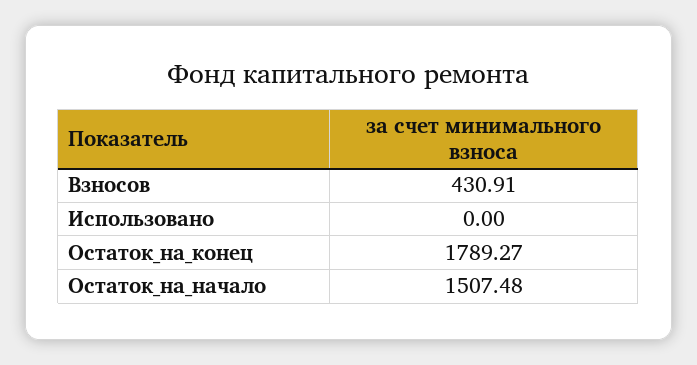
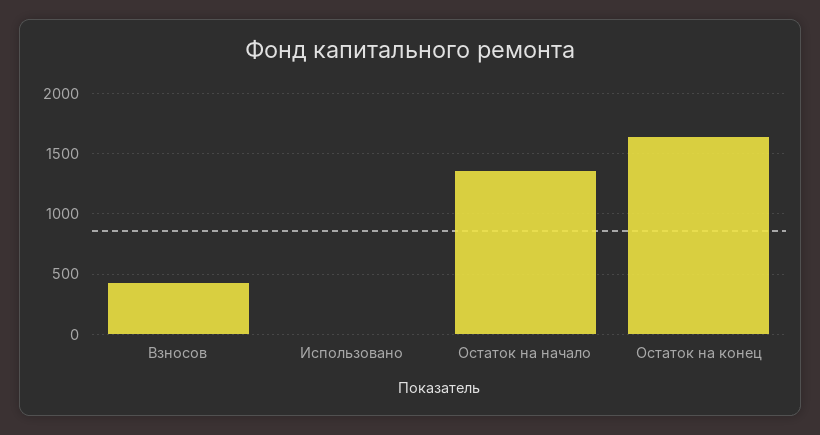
  {
    "Взносов": 430.91,
    "Использовано": 0,
-   "Остаток_на_конец": 1789.27,
+   "Остаток_на_конец": 1650,
-   "Остаток_на_начало": 1507.48
+   "Остаток_на_начало": 1350
  }

